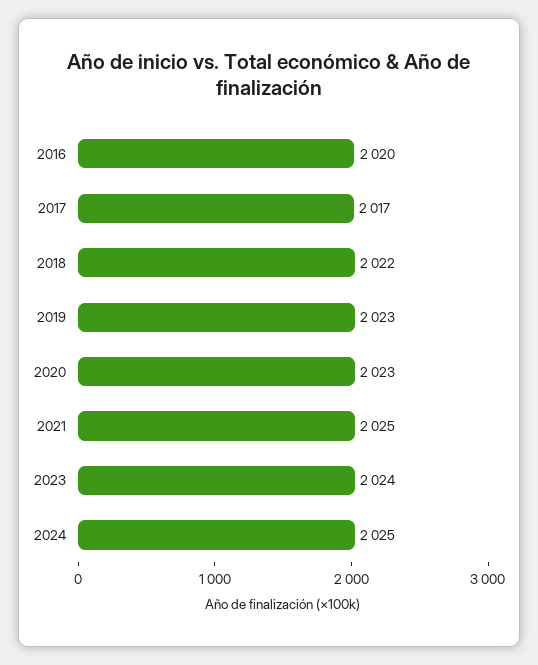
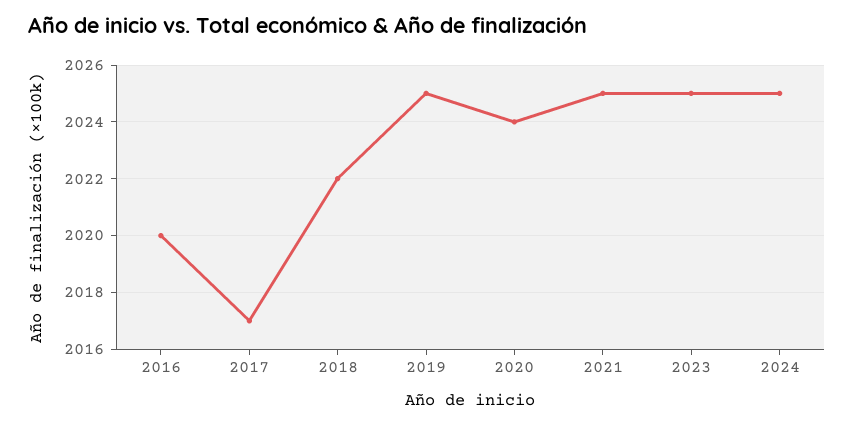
  {
    "2016": 2020,
    "2017": 2017,
    "2018": 2022,
-   "2019": 2023,
+   "2019": 2025,
-   "2020": 2023,
+   "2020": 2024,
    "2021": 2025,
-   "2023": 2024,
+   "2023": 2025,
    "2024": 2025
  }

